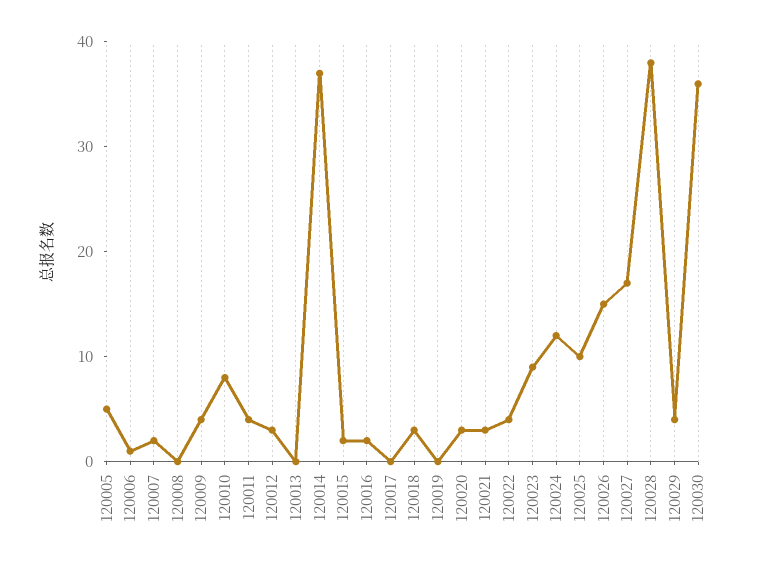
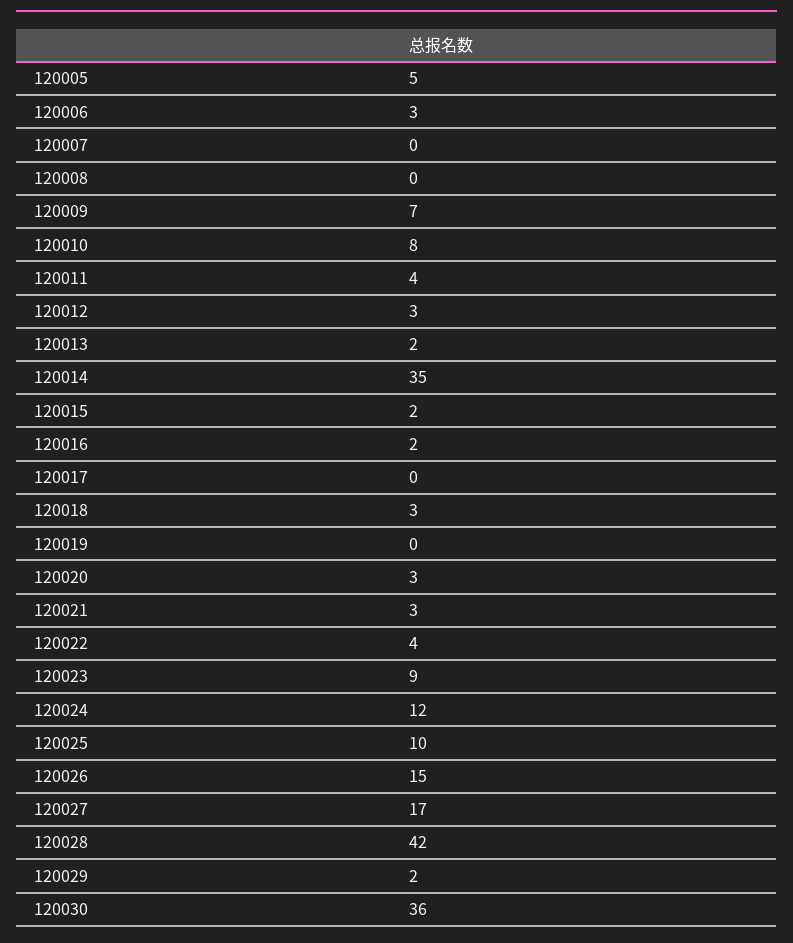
  {
    "120005": 5,
-   "120006": 1,
+   "120006": 3,
-   "120007": 2,
+   "120007": 0,
    "120008": 0,
-   "120009": 4,
+   "120009": 7,
    "120010": 8,
    "120011": 4,
    "120012": 3,
-   "120013": 0,
+   "120013": 2,
-   "120014": 37,
+   "120014": 35,
    "120015": 2,
    "120016": 2,
    "120017": 0,
    "120018": 3,
    "120019": 0,
    "120020": 3,
    "120021": 3,
    "120022": 4,
    "120023": 9,
    "120024": 12,
    "120025": 10,
    "120026": 15,
    "120027": 17,
-   "120028": 38,
+   "120028": 42,
-   "120029": 4,
+   "120029": 2,
    "120030": 36
  }

